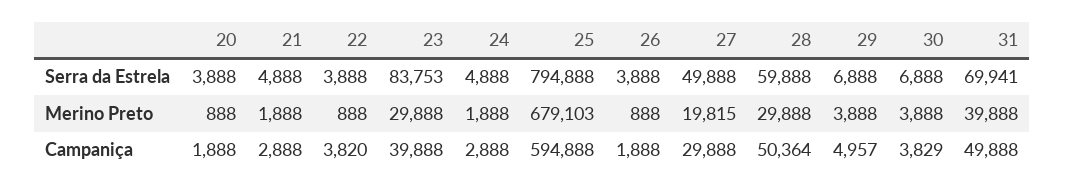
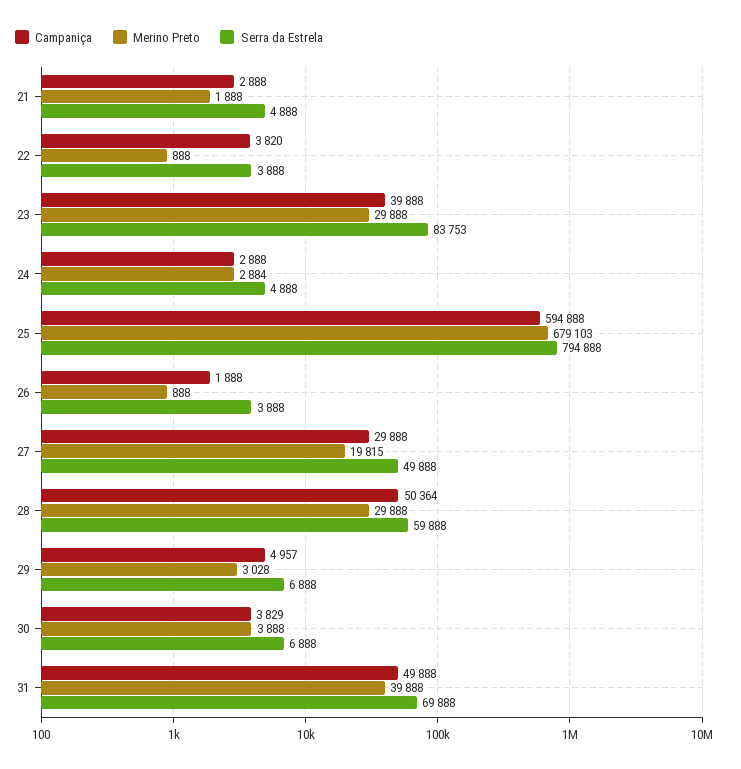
  {
    "Serra da Estrela": {
-     "20": 3888,
      "21": 4888,
      "22": 3888,
      "23": 83753,
      "24": 4888,
      "25": 794888,
      "26": 3888,
      "27": 49888,
      "28": 59888,
      "29": 6888,
      "30": 6888,
-     "31": 69941
+     "31": 69888
    },
    "Merino Preto": {
-     "20": 888,
      "21": 1888,
      "22": 888,
      "23": 29888,
-     "24": 1888,
+     "24": 2884,
      "25": 679103,
      "26": 888,
      "27": 19815,
      "28": 29888,
-     "29": 3888,
+     "29": 3028,
      "30": 3888,
      "31": 39888
    },
    "Campaniça": {
-     "20": 1888,
      "21": 2888,
      "22": 3820,
      "23": 39888,
      "24": 2888,
      "25": 594888,
      "26": 1888,
      "27": 29888,
      "28": 50364,
      "29": 4957,
      "30": 3829,
      "31": 49888
    }
  }

